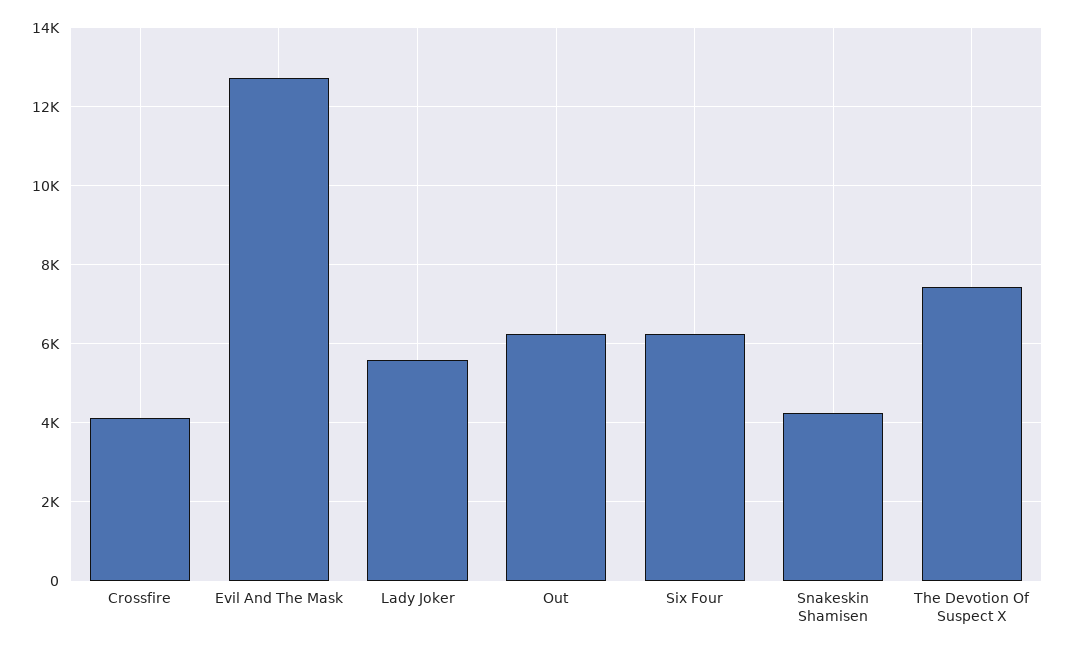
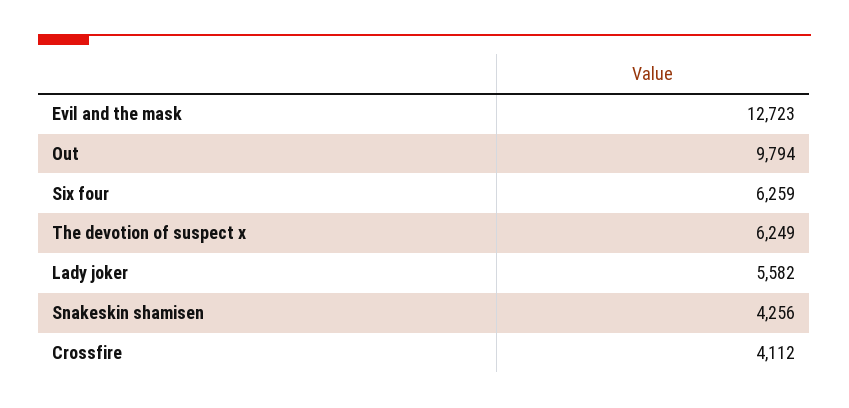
  {
    "Crossfire": 4112,
    "Evil And The Mask": 12723,
    "Lady Joker": 5582,
-   "Out": 6200,
+   "Out": 9794,
    "Six Four": 6259,
    "Snakeskin Shamisen": 4256,
-   "The Devotion Of Suspect X": 7400
+   "The Devotion Of Suspect X": 6249
  }

